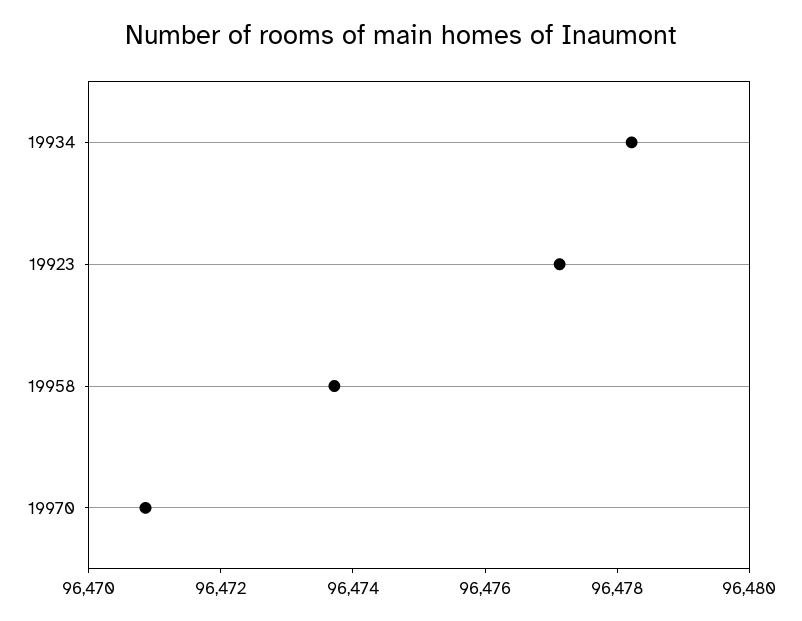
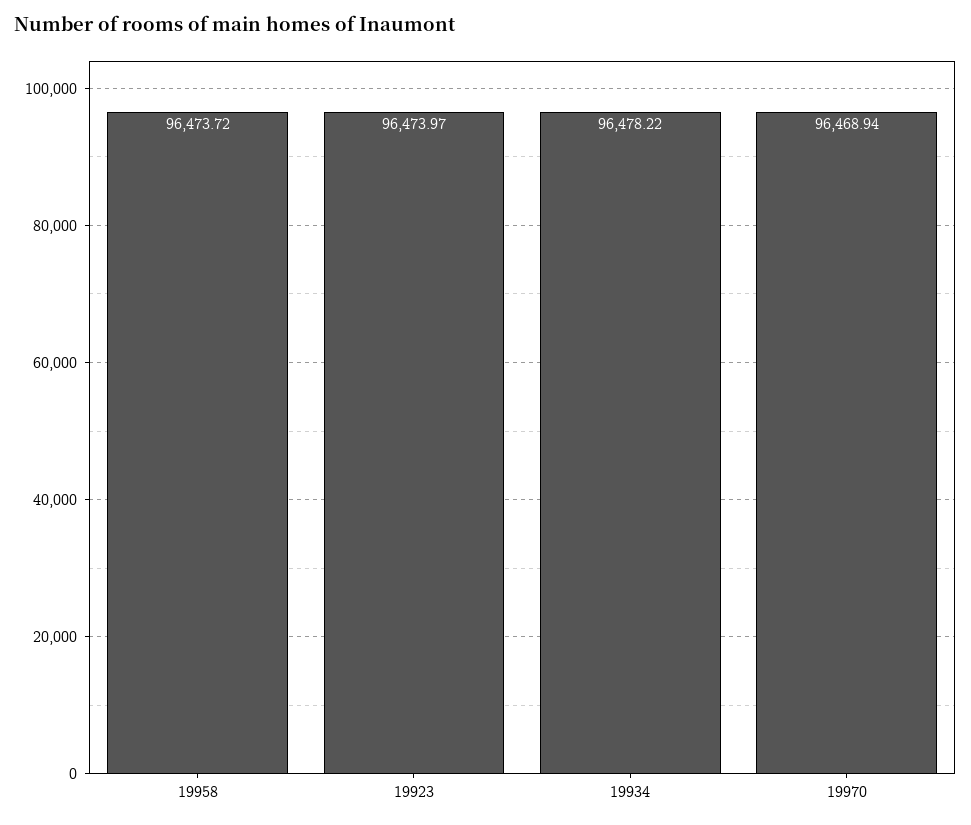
  {
    "19934": 96478.22,
-   "19923": 96477,
+   "19923": 96473.97,
    "19958": 96473.72,
-   "19970": 96471
+   "19970": 96468.94
  }

